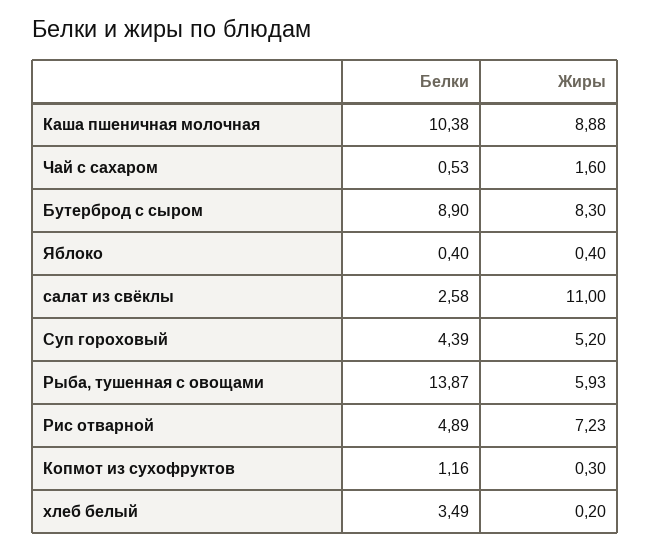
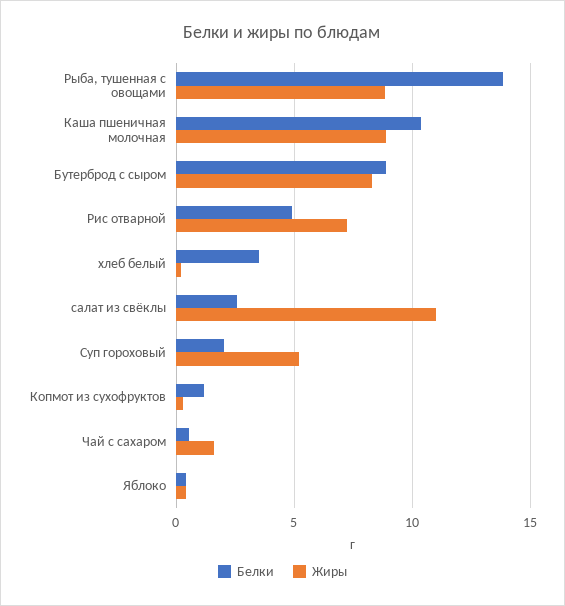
  {
    "Белки": {
      "Каша пшеничная молочная": 10.38,
      "Чай с сахаром": 0.53,
      "Бутерброд с сыром": 8.9,
      "Яблоко": 0.4,
      "салат из свёклы": 2.58,
-     "Суп гороховый": 4.39,
+     "Суп гороховый": 2,
      "Рыба, тушенная с овощами": 13.87,
      "Рис отварной": 4.89,
      "Копмот из сухофруктов": 1.16,
      "хлеб белый": 3.49
    },
    "Жиры": {
      "Каша пшеничная молочная": 8.88,
      "Чай с сахаром": 1.6,
      "Бутерброд с сыром": 8.3,
      "Яблоко": 0.4,
      "салат из свёклы": 11,
      "Суп гороховый": 5.2,
-     "Рыба, тушенная с овощами": 5.93,
+     "Рыба, тушенная с овощами": 9,
      "Рис отварной": 7.23,
      "Копмот из сухофруктов": 0.3,
      "хлеб белый": 0.2
    }
  }

